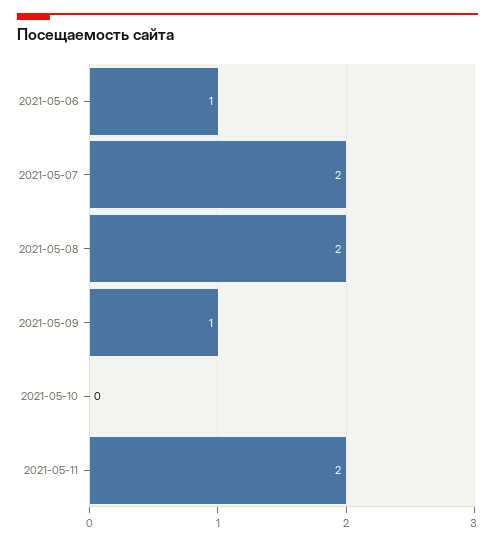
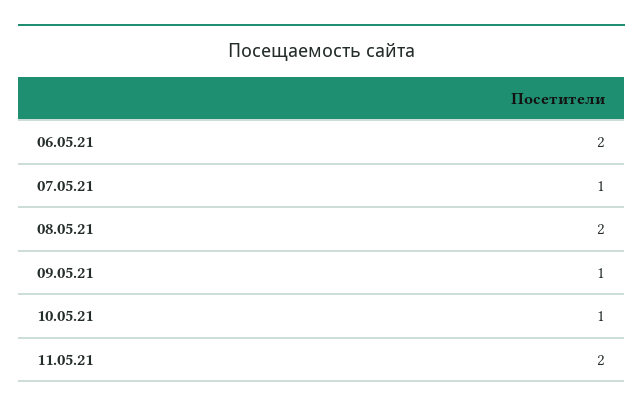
  {
-   "2021-05-06": 1,
+   "2021-05-06": 2,
-   "2021-05-07": 2,
+   "2021-05-07": 1,
    "2021-05-08": 2,
    "2021-05-09": 1,
-   "2021-05-10": 0,
+   "2021-05-10": 1,
    "2021-05-11": 2
  }

